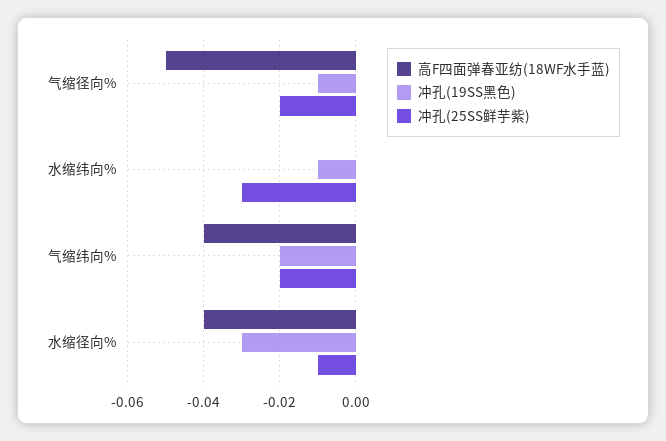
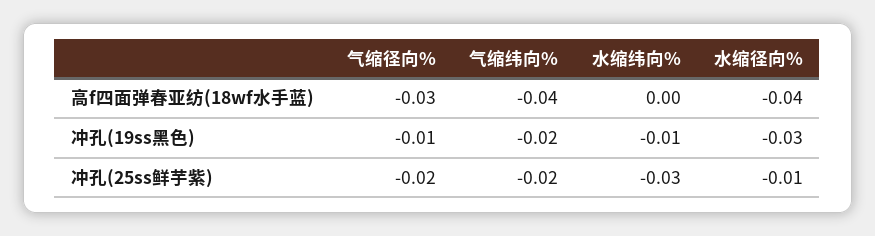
  {
    "高F四面弹春亚纺(18WF水手蓝)": {
-     "气缩径向%": -0.05,
+     "气缩径向%": -0.03,
      "水缩纬向%": 0,
      "气缩纬向%": -0.04,
      "水缩径向%": -0.04
    },
    "冲孔(19SS黑色)": {
      "气缩径向%": -0.01,
      "水缩纬向%": -0.01,
      "气缩纬向%": -0.02,
      "水缩径向%": -0.03
    },
    "冲孔(25SS鲜芋紫)": {
      "气缩径向%": -0.02,
      "水缩纬向%": -0.03,
      "气缩纬向%": -0.02,
      "水缩径向%": -0.01
    }
  }

